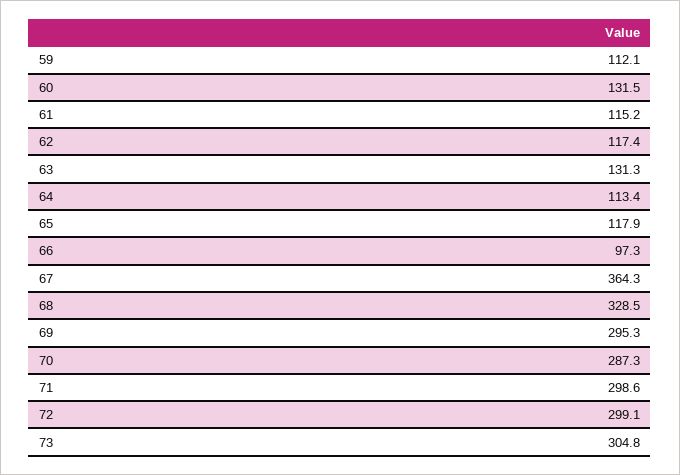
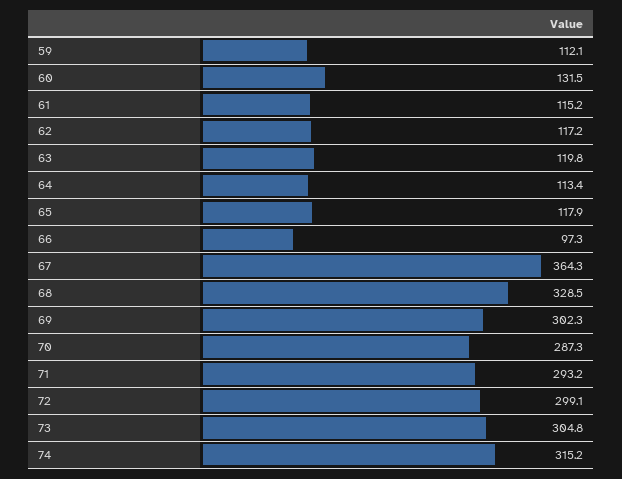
  {
    "59": 112.1,
    "60": 131.5,
    "61": 115.2,
-   "62": 117.4,
+   "62": 117.2,
-   "63": 131.3,
+   "63": 119.8,
    "64": 113.4,
    "65": 117.9,
    "66": 97.3,
    "67": 364.3,
    "68": 328.5,
-   "69": 295.3,
+   "69": 302.3,
    "70": 287.3,
-   "71": 298.6,
+   "71": 293.2,
    "72": 299.1,
-   "73": 304.8
+   "73": 304.8,
+   "74": 315.2
  }

